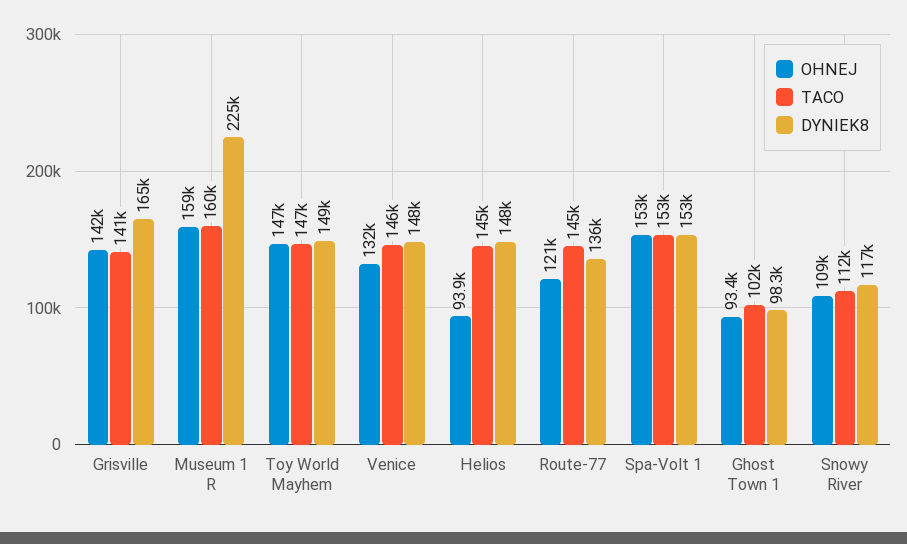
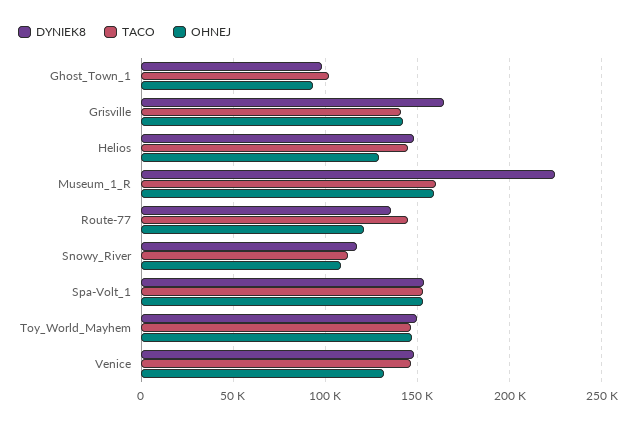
  {
    "OHNEJ": {
      "Grisville": 142000,
      "Museum 1 R": 159000,
      "Toy World Mayhem": 147000,
      "Venice": 132000,
-     "Helios": 93900,
+     "Helios": 130000,
      "Route-77": 121000,
      "Spa-Volt 1": 153000,
      "Ghost Town 1": 93400,
      "Snowy River": 109000
    },
    "TACO": {
      "Grisville": 141000,
      "Museum 1 R": 160000,
      "Toy World Mayhem": 147000,
      "Venice": 146000,
      "Helios": 145000,
      "Route-77": 145000,
      "Spa-Volt 1": 153000,
      "Ghost Town 1": 102000,
      "Snowy River": 112000
    },
    "DYNIEK8": {
      "Grisville": 165000,
      "Museum 1 R": 225000,
      "Toy World Mayhem": 149000,
      "Venice": 148000,
      "Helios": 148000,
      "Route-77": 136000,
      "Spa-Volt 1": 153000,
      "Ghost Town 1": 98300,
      "Snowy River": 117000
    }
  }

